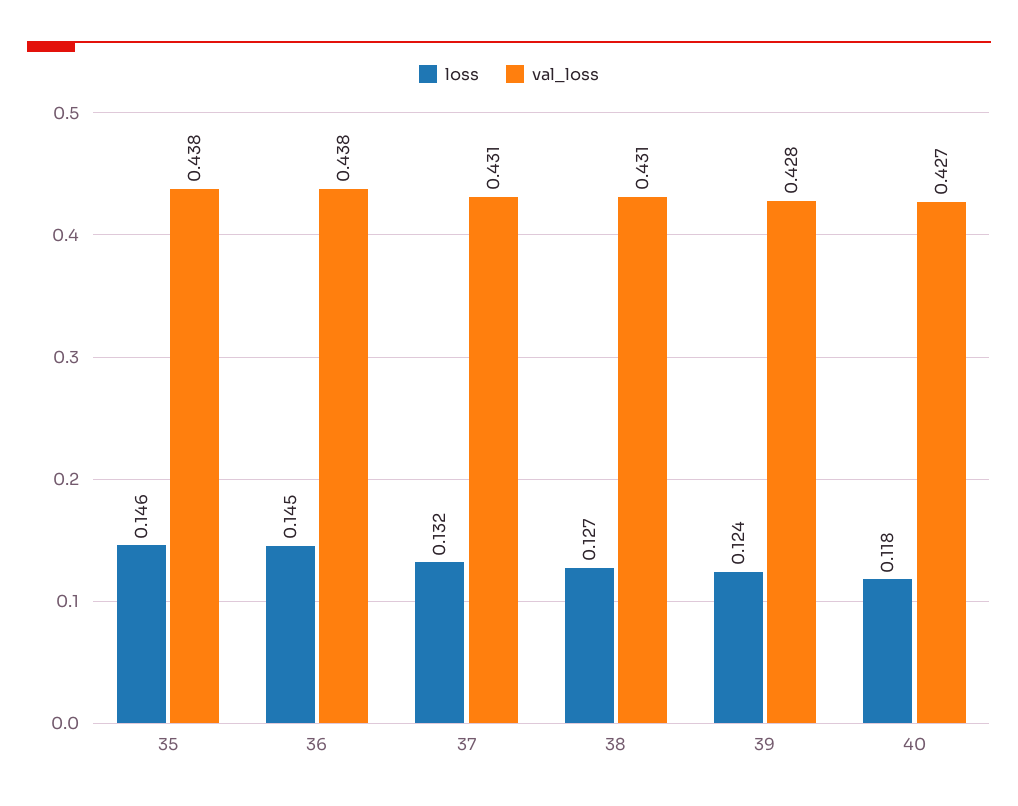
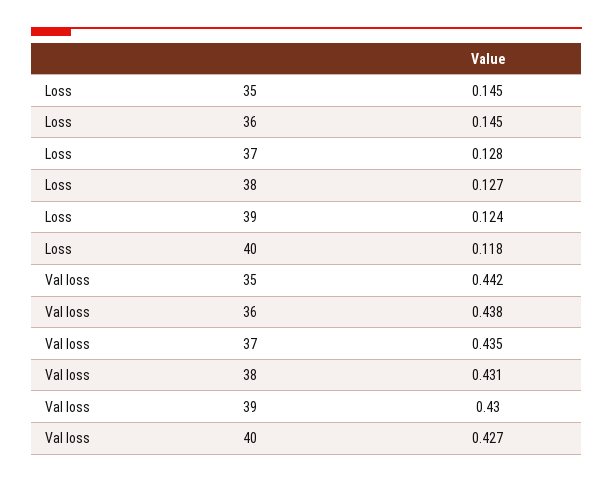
  {
    "loss": {
-     "35": 0.146,
+     "35": 0.145,
      "36": 0.145,
-     "37": 0.132,
+     "37": 0.128,
      "38": 0.127,
      "39": 0.124,
      "40": 0.118
    },
    "val_loss": {
-     "35": 0.438,
+     "35": 0.442,
      "36": 0.438,
-     "37": 0.431,
+     "37": 0.435,
      "38": 0.431,
-     "39": 0.428,
+     "39": 0.43,
      "40": 0.427
    }
  }

